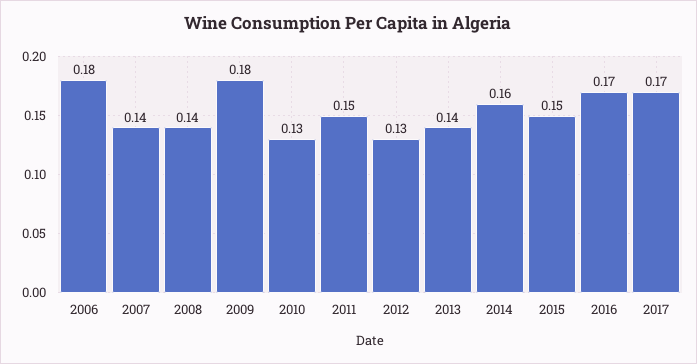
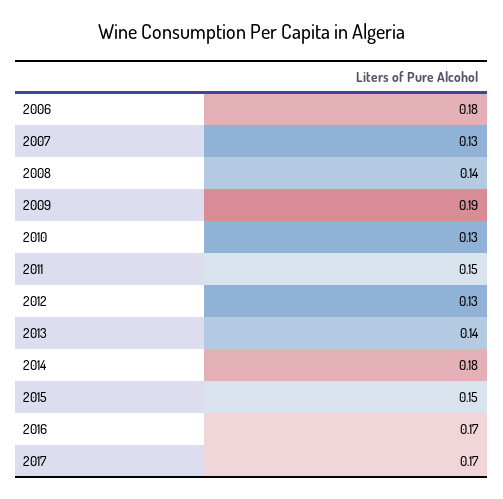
  {
    "2006": 0.18,
-   "2007": 0.14,
+   "2007": 0.13,
    "2008": 0.14,
-   "2009": 0.18,
+   "2009": 0.19,
    "2010": 0.13,
    "2011": 0.15,
    "2012": 0.13,
    "2013": 0.14,
-   "2014": 0.16,
+   "2014": 0.18,
    "2015": 0.15,
    "2016": 0.17,
    "2017": 0.17
  }

